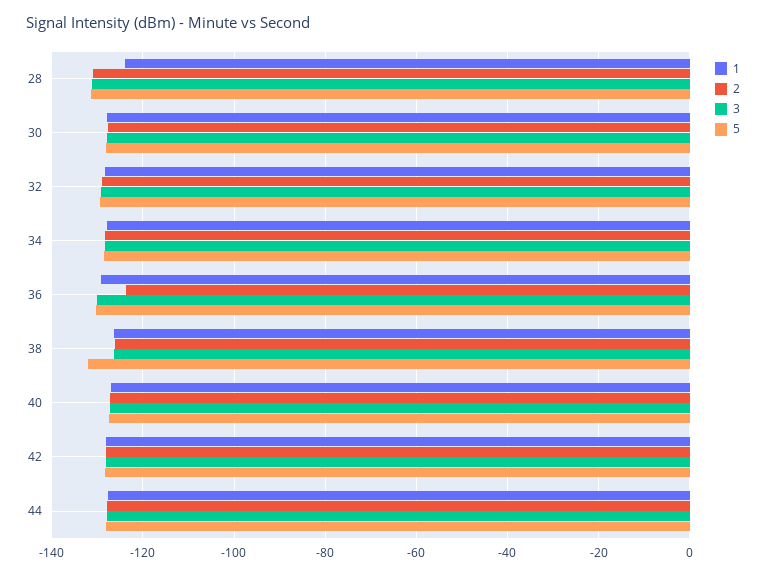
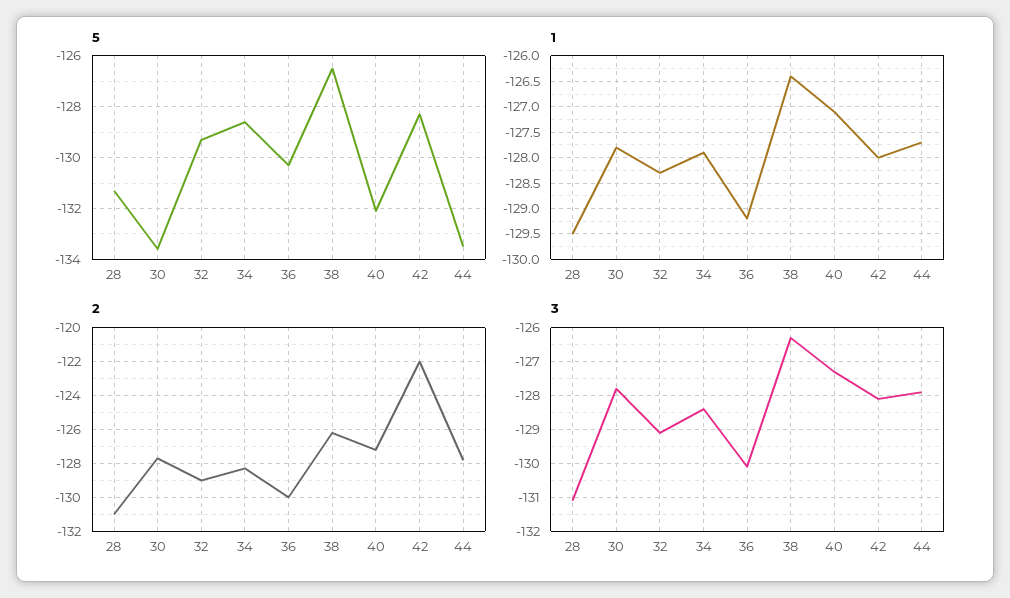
  {
    "1": {
-     "28": -124,
+     "28": -129.5,
      "30": -128,
      "32": -128.5,
      "34": -128,
      "36": -129,
      "38": -126.5,
      "40": -127,
      "42": -128,
      "44": -127.5
    },
    "2": {
      "28": -131,
      "30": -127.5,
      "32": -129,
      "34": -128.5,
-     "36": -124,
+     "36": -130,
      "38": -126,
      "40": -127,
-     "42": -128,
+     "42": -122,
      "44": -128
    },
    "3": {
      "28": -131,
      "30": -128,
      "32": -129,
      "34": -128.5,
      "36": -130,
      "38": -126.5,
      "40": -127.5,
      "42": -128,
      "44": -128
    },
    "5": {
      "28": -131.5,
-     "30": -128,
+     "30": -133.5,
      "32": -129.5,
      "34": -128.5,
      "36": -130.5,
-     "38": -132,
+     "38": -126.5,
-     "40": -128,
+     "40": -132,
      "42": -128.5,
-     "44": -128
+     "44": -133.5
    }
  }

